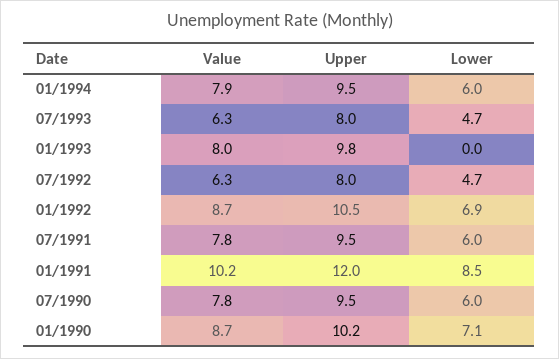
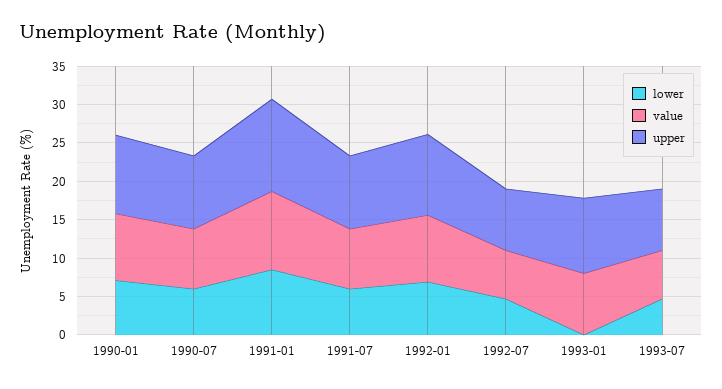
  {
    "Value": {
-     "01/1994": 7.9,
      "07/1993": 6.3,
      "01/1993": 8,
      "07/1992": 6.3,
      "01/1992": 8.7,
      "07/1991": 7.8,
      "01/1991": 10.2,
      "07/1990": 7.8,
      "01/1990": 8.7
    },
    "Upper": {
-     "01/1994": 9.5,
      "07/1993": 8,
      "01/1993": 9.8,
      "07/1992": 8,
      "01/1992": 10.5,
      "07/1991": 9.5,
      "01/1991": 12,
      "07/1990": 9.5,
      "01/1990": 10.2
    },
    "Lower": {
-     "01/1994": 6,
      "07/1993": 4.7,
      "01/1993": 0,
      "07/1992": 4.7,
      "01/1992": 6.9,
      "07/1991": 6,
      "01/1991": 8.5,
      "07/1990": 6,
      "01/1990": 7.1
    }
  }

